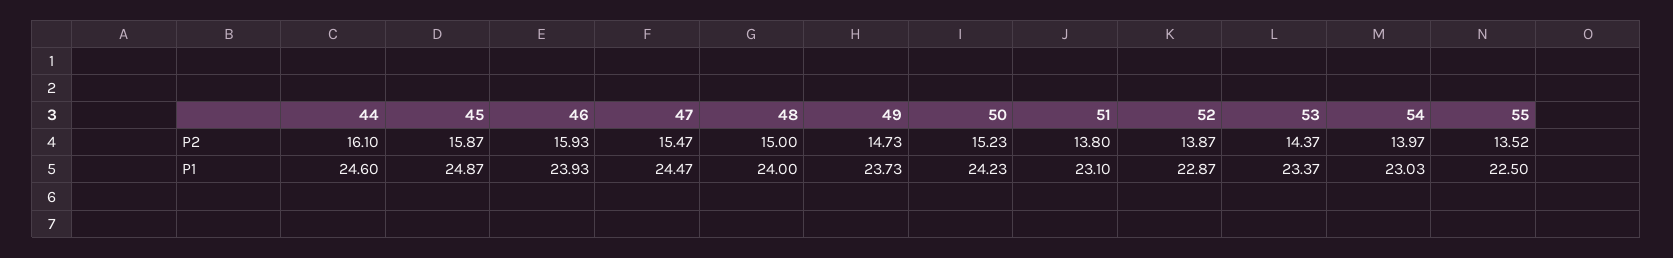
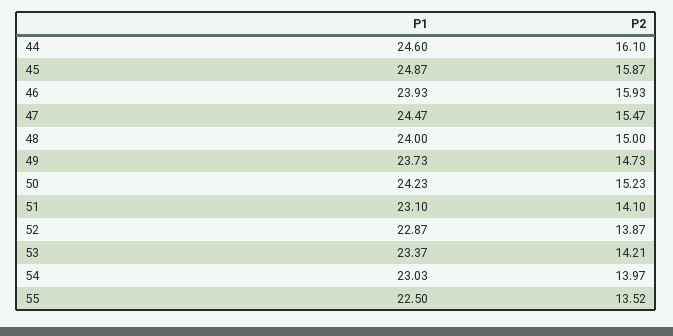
  {
    "44": {
      "P2": 16.1,
      "P1": 24.6
    },
    "45": {
      "P2": 15.87,
      "P1": 24.87
    },
    "46": {
      "P2": 15.93,
      "P1": 23.93
    },
    "47": {
      "P2": 15.47,
      "P1": 24.47
    },
    "48": {
      "P2": 15,
      "P1": 24
    },
    "49": {
      "P2": 14.73,
      "P1": 23.73
    },
    "50": {
      "P2": 15.23,
      "P1": 24.23
    },
    "51": {
-     "P2": 13.8,
+     "P2": 14.1,
      "P1": 23.1
    },
    "52": {
      "P2": 13.87,
      "P1": 22.87
    },
    "53": {
-     "P2": 14.37,
+     "P2": 14.21,
      "P1": 23.37
    },
    "54": {
      "P2": 13.97,
      "P1": 23.03
    },
    "55": {
      "P2": 13.52,
      "P1": 22.5
    }
  }

